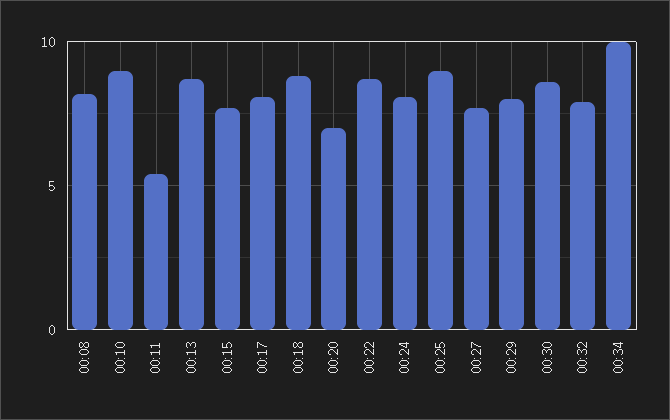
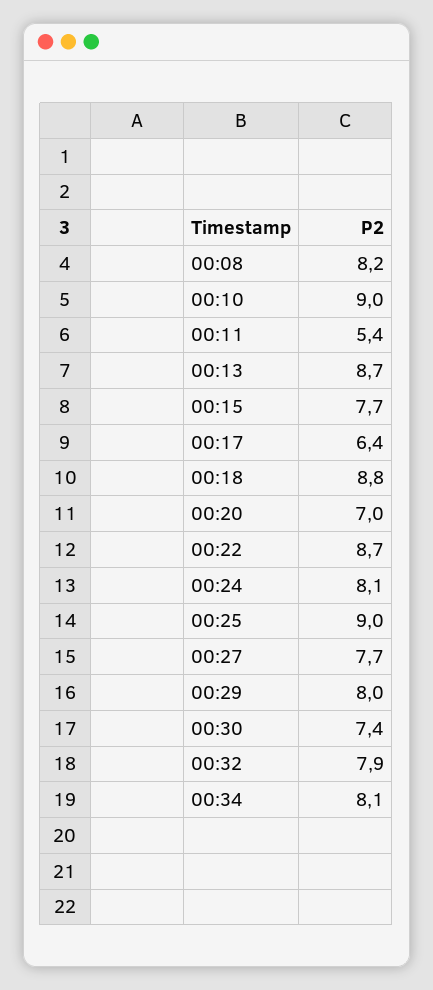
  {
    "00:08": 8.2,
    "00:10": 9,
    "00:11": 5.4,
    "00:13": 8.7,
    "00:15": 7.7,
-   "00:17": 8,
+   "00:17": 6.4,
    "00:18": 8.8,
    "00:20": 7,
    "00:22": 8.7,
    "00:24": 8.1,
    "00:25": 9,
    "00:27": 7.7,
    "00:29": 8,
-   "00:30": 8.5,
+   "00:30": 7.4,
    "00:32": 7.9,
-   "00:34": 10
+   "00:34": 8.1
  }

